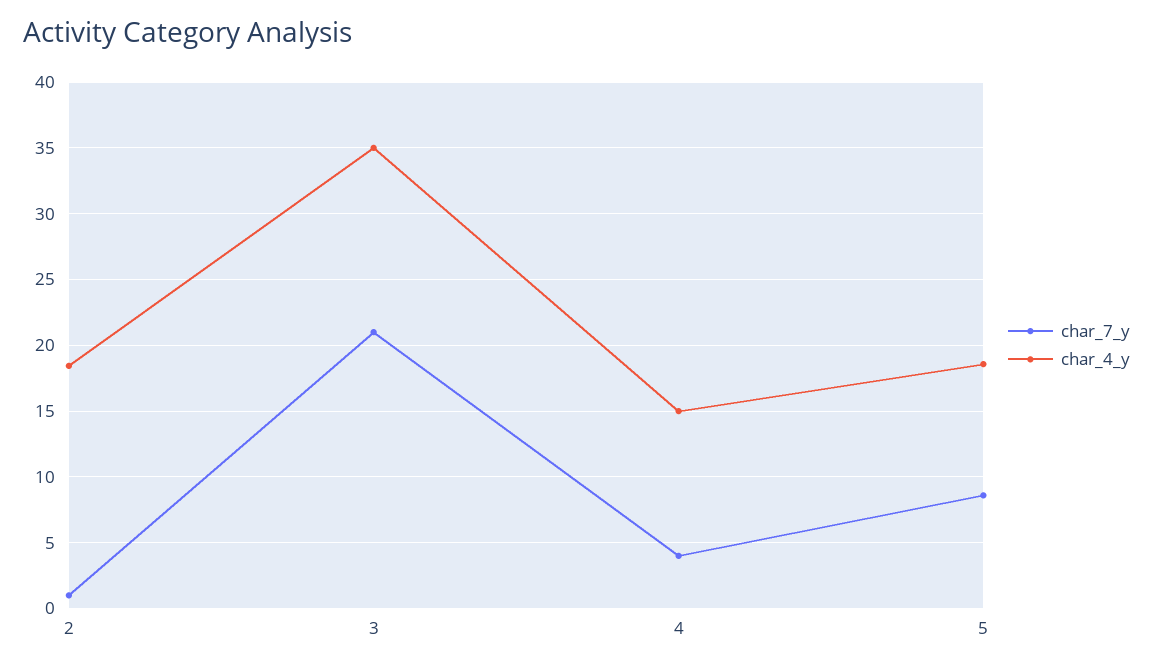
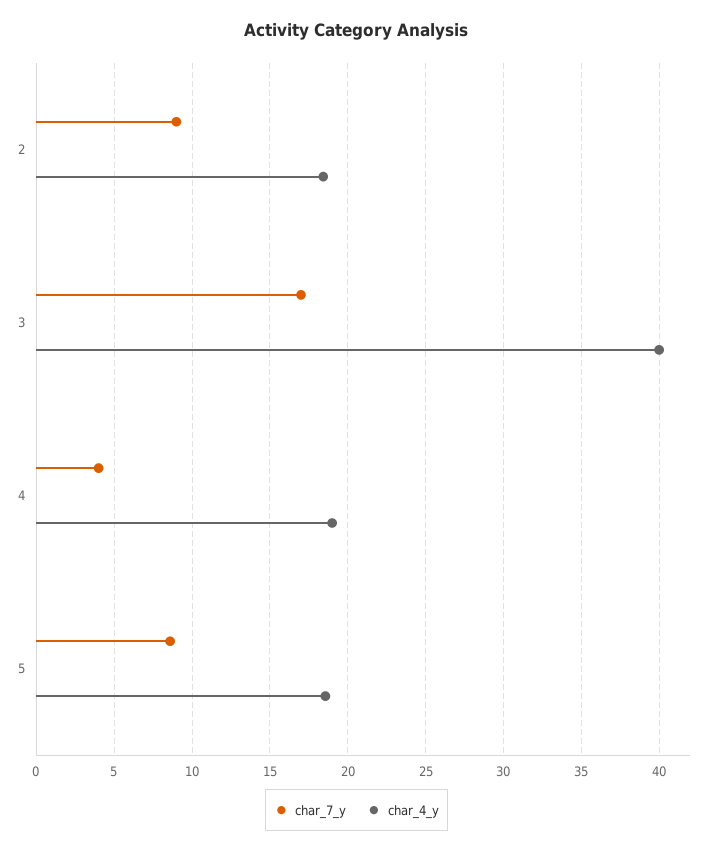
  {
    "char_7_y": {
-     "2": 1,
+     "2": 9,
-     "3": 21,
+     "3": 17,
      "4": 4,
      "5": 8.5
    },
    "char_4_y": {
      "2": 18.5,
-     "3": 35,
+     "3": 40,
-     "4": 15,
+     "4": 19,
      "5": 18.5
    }
  }

